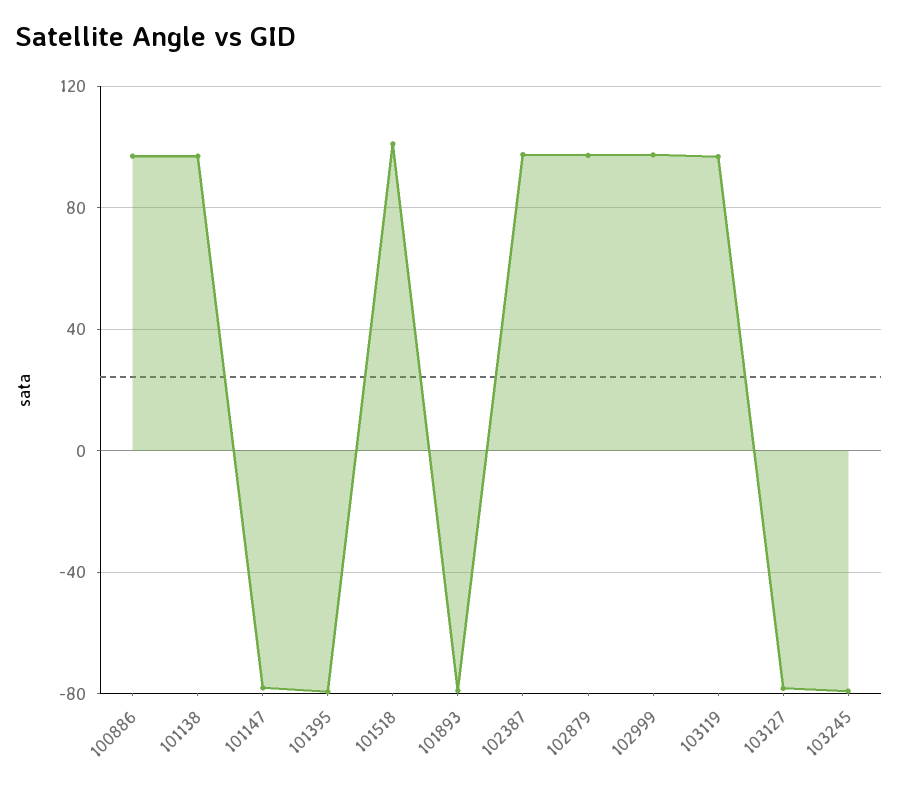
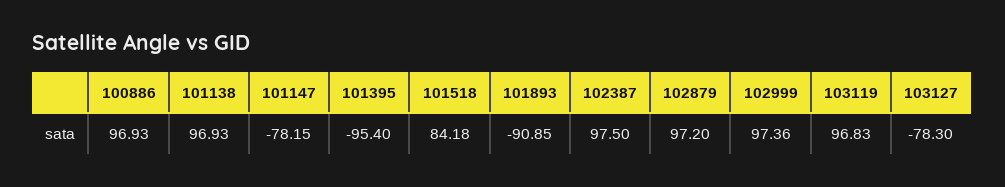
  {
    "100886": 96.93,
    "101138": 96.93,
    "101147": -78.15,
-   "101395": -80,
+   "101395": -95.4,
-   "101518": 100,
+   "101518": 84.18,
-   "101893": -80,
+   "101893": -90.85,
    "102387": 97.5,
    "102879": 97.2,
    "102999": 97.36,
    "103119": 96.83,
-   "103127": -78.3,
+   "103127": -78.3
-   "103245": -80
  }

